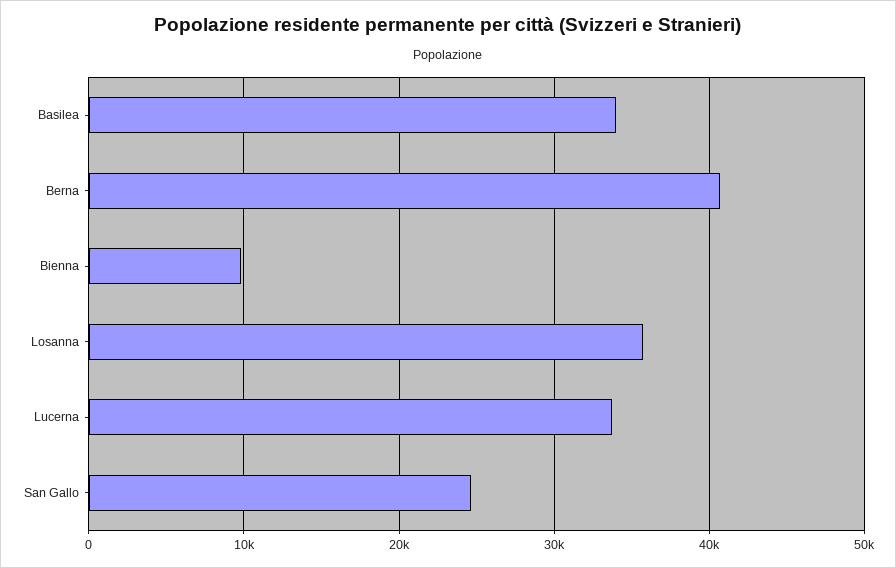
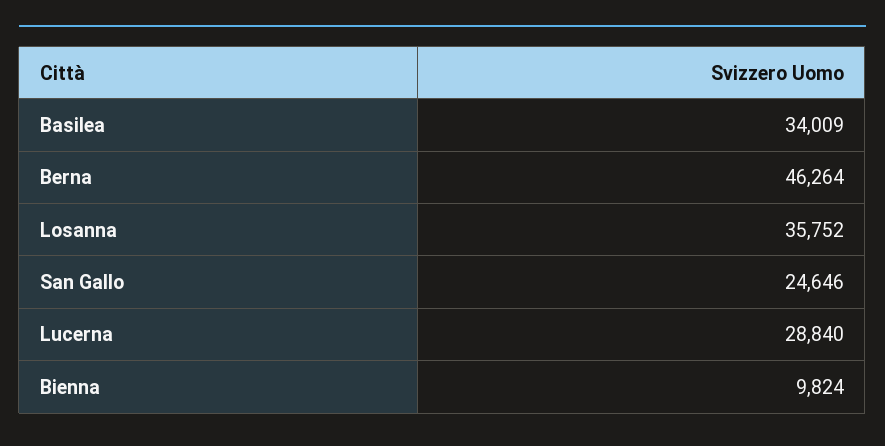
  {
    "Basilea": 34009,
-   "Berna": 41000,
+   "Berna": 46264,
    "Bienna": 9824,
    "Losanna": 35752,
-   "Lucerna": 34000,
+   "Lucerna": 28840,
    "San Gallo": 24646
  }

